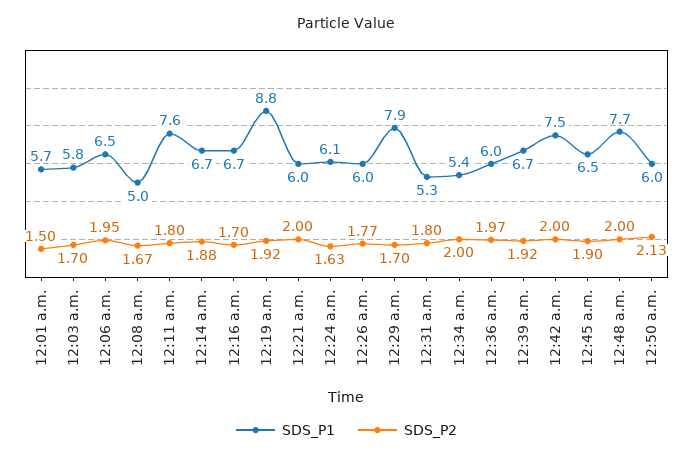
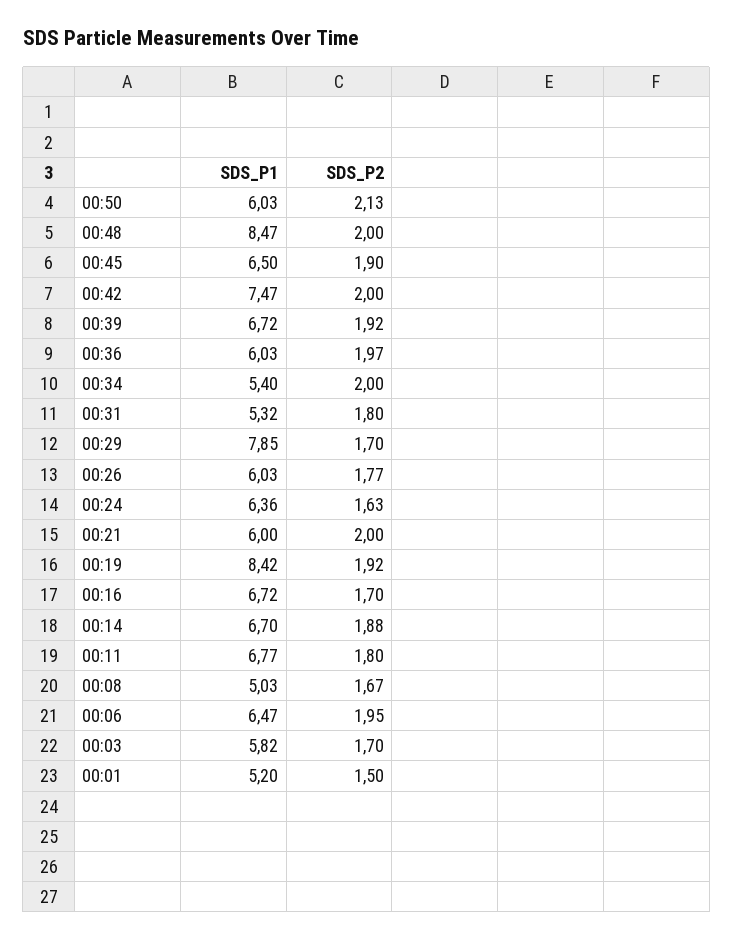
  {
    "SDS_P1": {
-     "12:01 a.m.": 5.7,
+     "12:01 a.m.": 5.2,
      "12:03 a.m.": 5.82,
      "12:06 a.m.": 6.47,
      "12:08 a.m.": 5.03,
-     "12:11 a.m.": 7.6,
+     "12:11 a.m.": 6.77,
      "12:14 a.m.": 6.7,
      "12:16 a.m.": 6.72,
-     "12:19 a.m.": 8.8,
+     "12:19 a.m.": 8.42,
      "12:21 a.m.": 6,
-     "12:24 a.m.": 6.1,
+     "12:24 a.m.": 6.36,
      "12:26 a.m.": 6.03,
      "12:29 a.m.": 7.85,
      "12:31 a.m.": 5.32,
      "12:34 a.m.": 5.4,
      "12:36 a.m.": 6.03,
      "12:39 a.m.": 6.72,
      "12:42 a.m.": 7.47,
      "12:45 a.m.": 6.5,
-     "12:48 a.m.": 7.7,
+     "12:48 a.m.": 8.47,
      "12:50 a.m.": 6.03
    },
    "SDS_P2": {
      "12:01 a.m.": 1.5,
      "12:03 a.m.": 1.7,
      "12:06 a.m.": 1.95,
      "12:08 a.m.": 1.67,
      "12:11 a.m.": 1.8,
      "12:14 a.m.": 1.88,
      "12:16 a.m.": 1.7,
      "12:19 a.m.": 1.92,
      "12:21 a.m.": 2,
      "12:24 a.m.": 1.63,
      "12:26 a.m.": 1.77,
      "12:29 a.m.": 1.7,
      "12:31 a.m.": 1.8,
      "12:34 a.m.": 2,
      "12:36 a.m.": 1.97,
      "12:39 a.m.": 1.92,
      "12:42 a.m.": 2,
      "12:45 a.m.": 1.9,
      "12:48 a.m.": 2,
      "12:50 a.m.": 2.13
    }
  }

